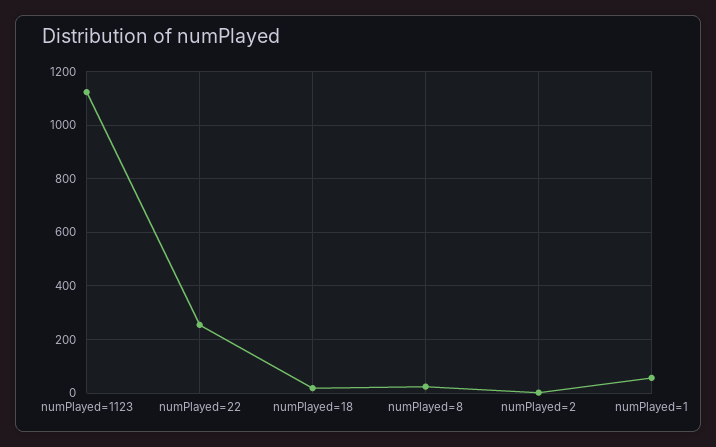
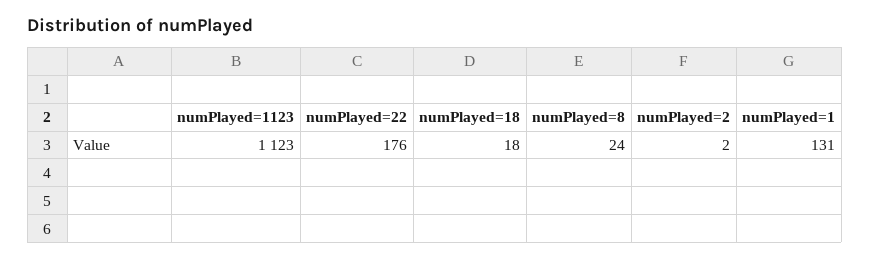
  {
    "numPlayed=1123": 1123,
-   "numPlayed=22": 250,
+   "numPlayed=22": 176,
    "numPlayed=18": 18,
    "numPlayed=8": 24,
    "numPlayed=2": 2,
-   "numPlayed=1": 50
+   "numPlayed=1": 131
  }

